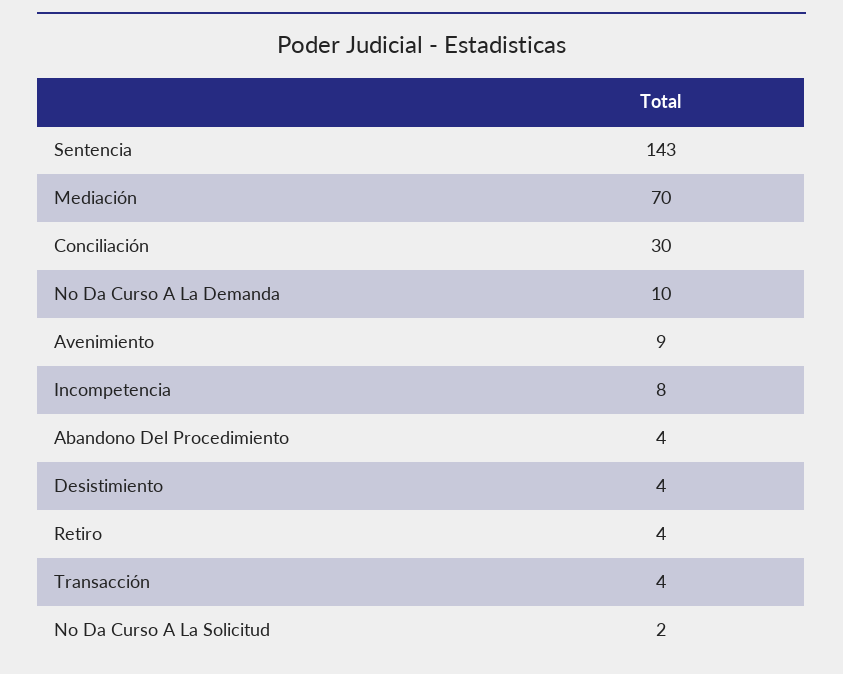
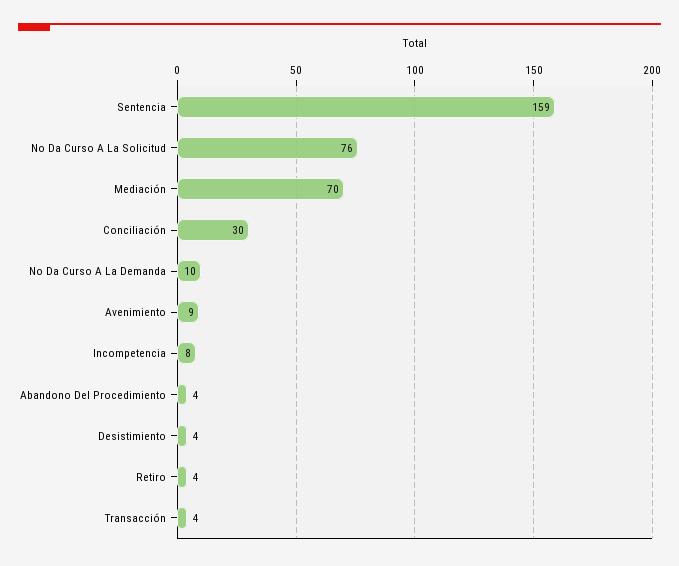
  {
-   "Sentencia": 143,
+   "Sentencia": 159,
    "Mediación": 70,
    "Conciliación": 30,
    "No Da Curso A La Demanda": 10,
    "Avenimiento": 9,
    "Incompetencia": 8,
    "Abandono Del Procedimiento": 4,
    "Desistimiento": 4,
    "Retiro": 4,
    "Transacción": 4,
-   "No Da Curso A La Solicitud": 2
+   "No Da Curso A La Solicitud": 76
  }

